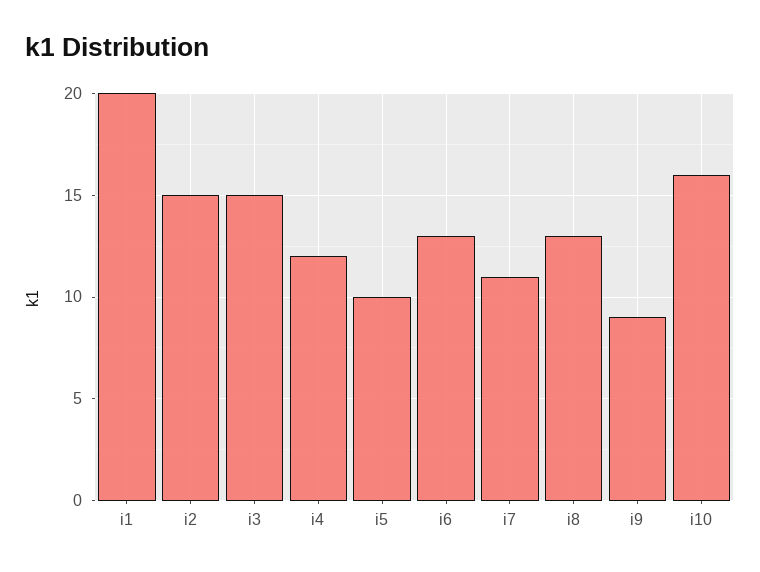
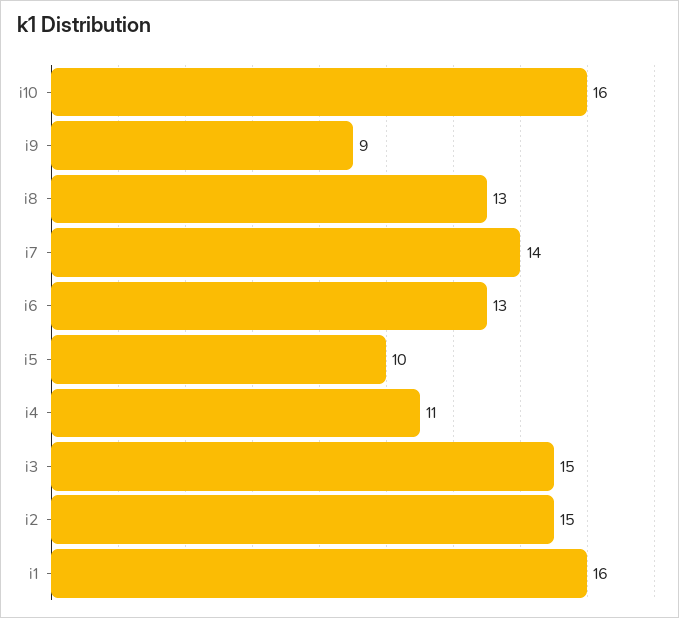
  {
-   "i1": 20,
+   "i1": 16,
    "i2": 15,
    "i3": 15,
-   "i4": 12,
+   "i4": 11,
    "i5": 10,
    "i6": 13,
-   "i7": 11,
+   "i7": 14,
    "i8": 13,
    "i9": 9,
    "i10": 16
  }

